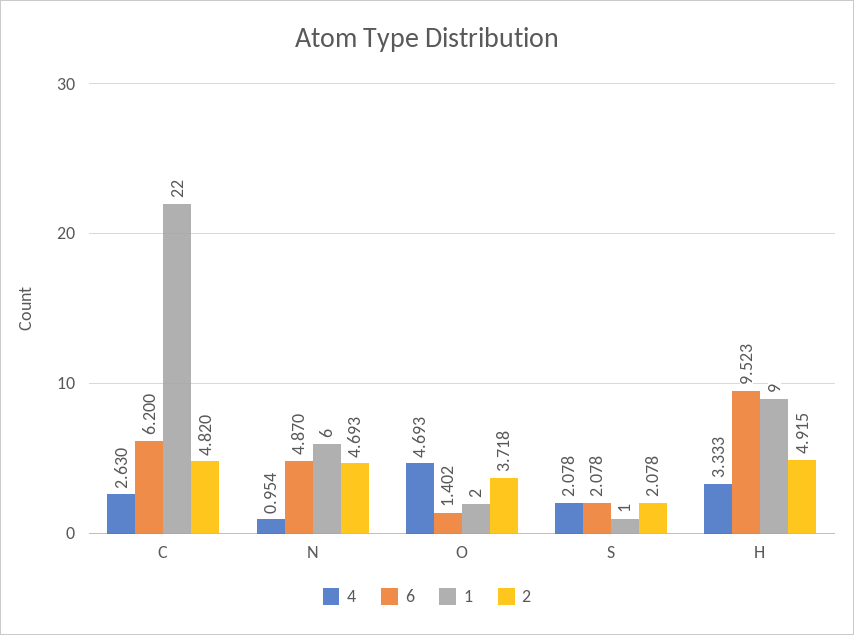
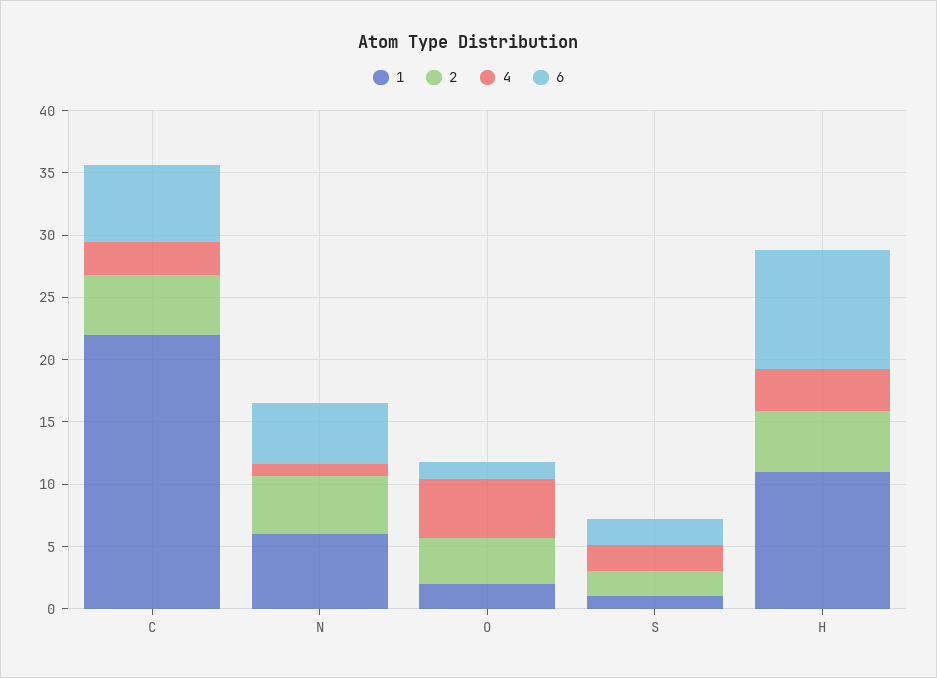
  {
    "4": {
      "C": 2.63,
      "N": 0.954,
      "O": 4.693,
      "S": 2.078,
      "H": 3.333
    },
    "6": {
      "C": 6.2,
      "N": 4.87,
      "O": 1.402,
      "S": 2.078,
      "H": 9.523
    },
    "1": {
      "C": 22,
      "N": 6,
      "O": 2,
      "S": 1,
-     "H": 9
+     "H": 11
    },
    "2": {
      "C": 4.82,
      "N": 4.693,
      "O": 3.718,
      "S": 2.078,
      "H": 4.915
    }
  }

